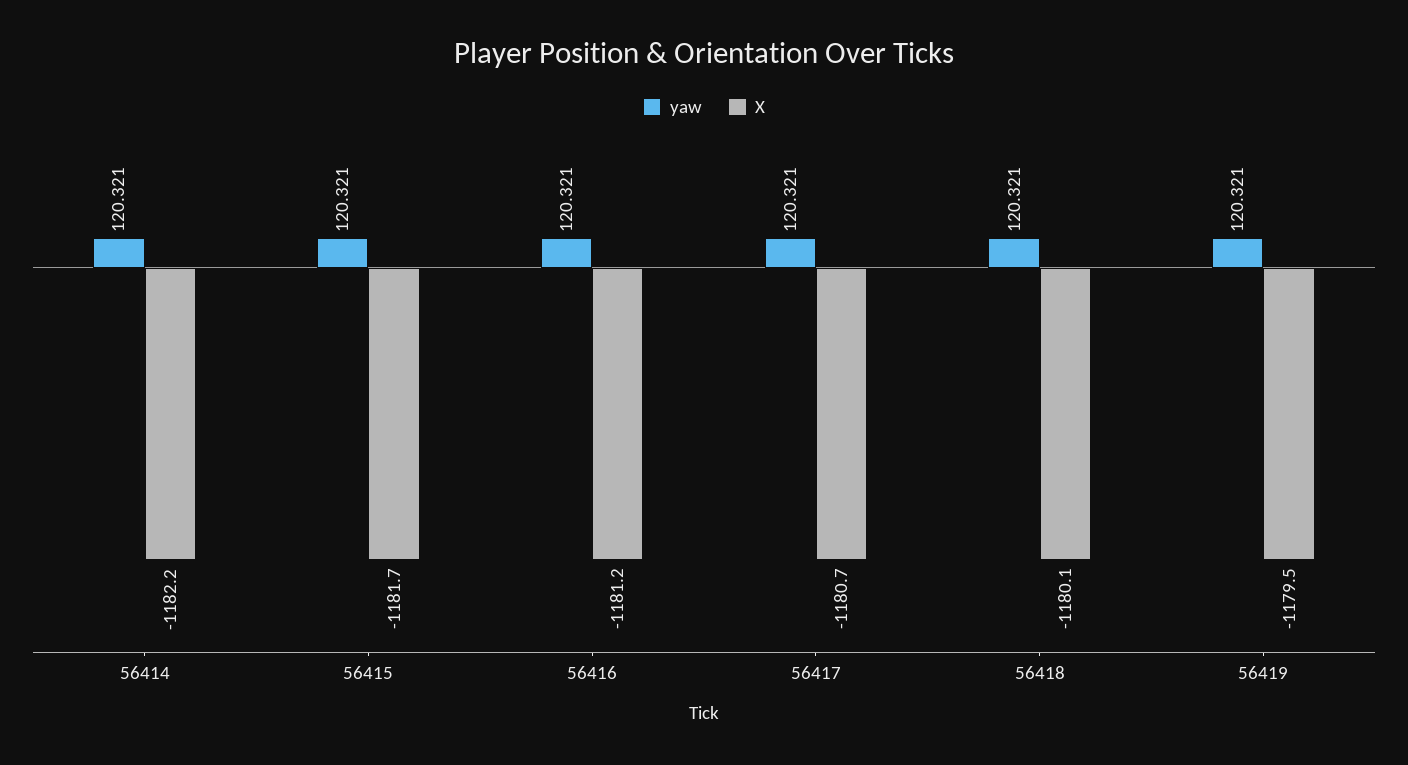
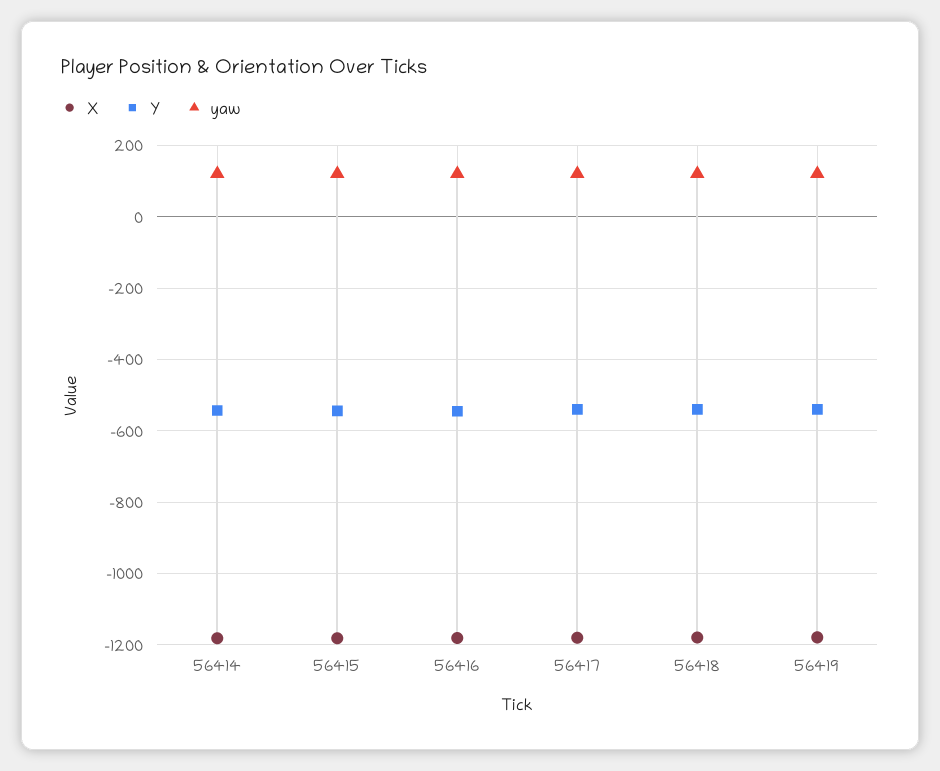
  {
    "yaw": {
      "56414": 120.321,
      "56415": 120.321,
      "56416": 120.321,
      "56417": 120.321,
      "56418": 120.321,
      "56419": 120.321
    },
    "X": {
      "56414": -1182.2,
      "56415": -1181.7,
      "56416": -1181.2,
      "56417": -1180.7,
      "56418": -1180.1,
      "56419": -1179.5
-   }
+   },
+   "Y": {
+     "56414": -540,
+     "56415": -540,
+     "56416": -540,
+     "56417": -540,
+     "56418": -540,
+     "56419": -540
+   }
  }

